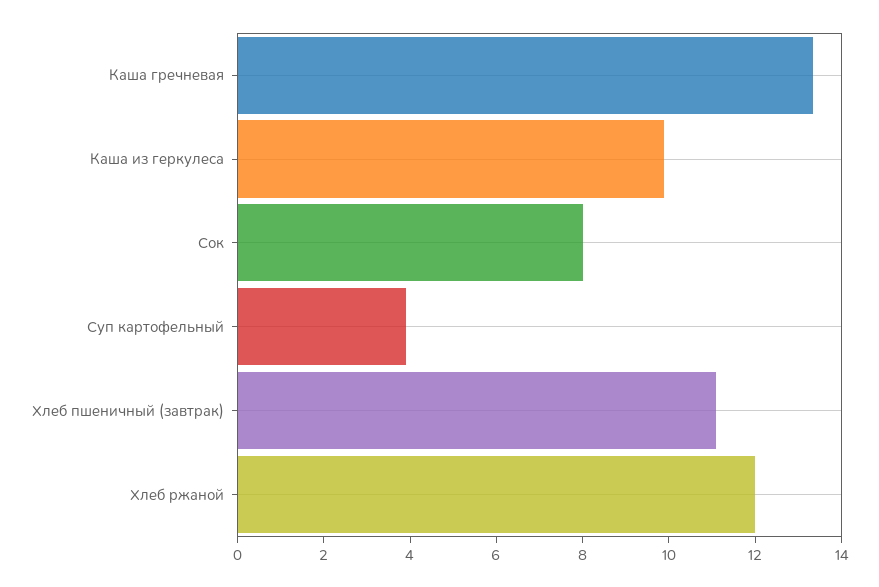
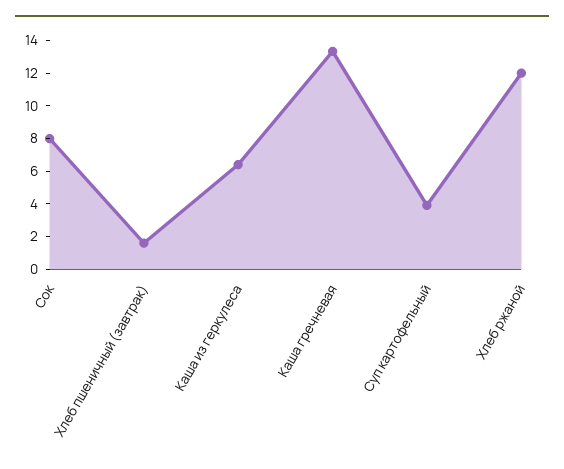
  {
    "Каша гречневая": 13.5,
-   "Каша из геркулеса": 10,
+   "Каша из геркулеса": 6.5,
    "Сок": 8,
    "Суп картофельный": 4,
-   "Хлеб пшеничный (завтрак)": 11,
+   "Хлеб пшеничный (завтрак)": 1.5,
    "Хлеб ржаной": 12
  }

